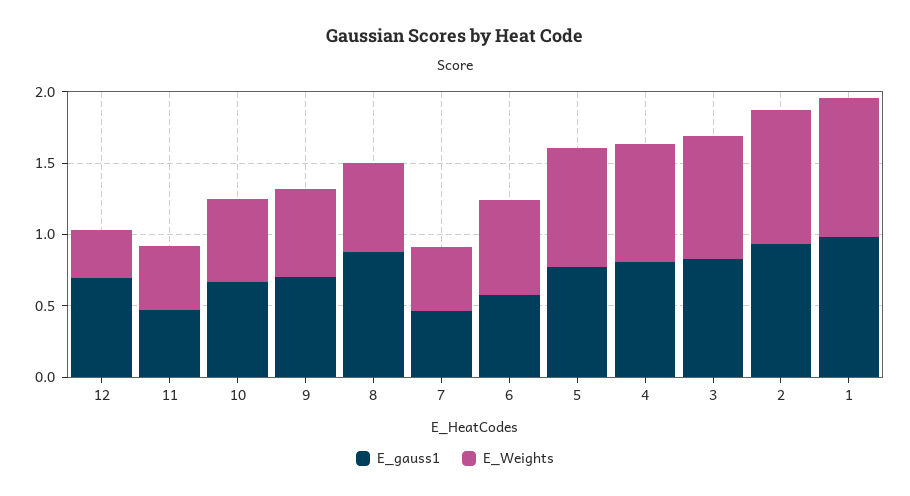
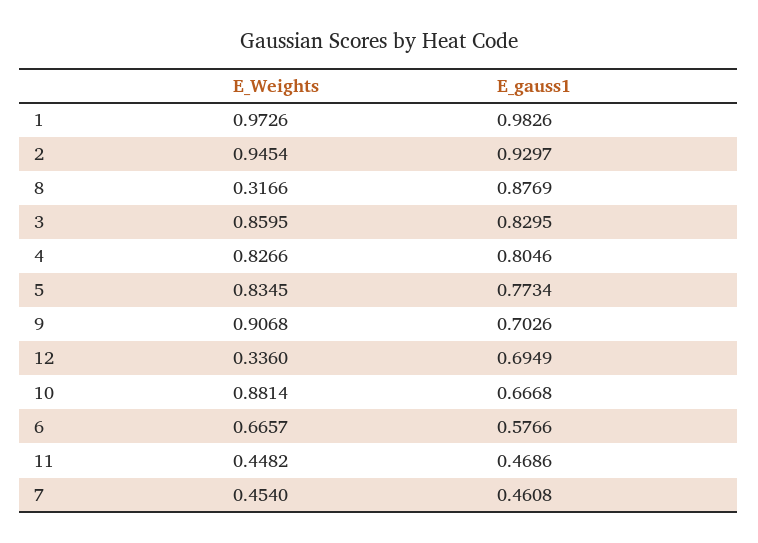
  {
    "E_gauss1": {
      "12": 0.6949,
      "11": 0.4686,
      "10": 0.6668,
      "9": 0.7026,
      "8": 0.8769,
      "7": 0.4608,
      "6": 0.5766,
      "5": 0.7734,
      "4": 0.8046,
      "3": 0.8295,
      "2": 0.9297,
      "1": 0.9826
    },
    "E_Weights": {
      "12": 0.336,
      "11": 0.4482,
-     "10": 0.6,
+     "10": 0.8814,
-     "9": 0.6,
+     "9": 0.9068,
-     "8": 0.6,
+     "8": 0.3166,
      "7": 0.454,
      "6": 0.6657,
      "5": 0.8345,
      "4": 0.8266,
      "3": 0.8595,
      "2": 0.9454,
      "1": 0.9726
    }
  }

